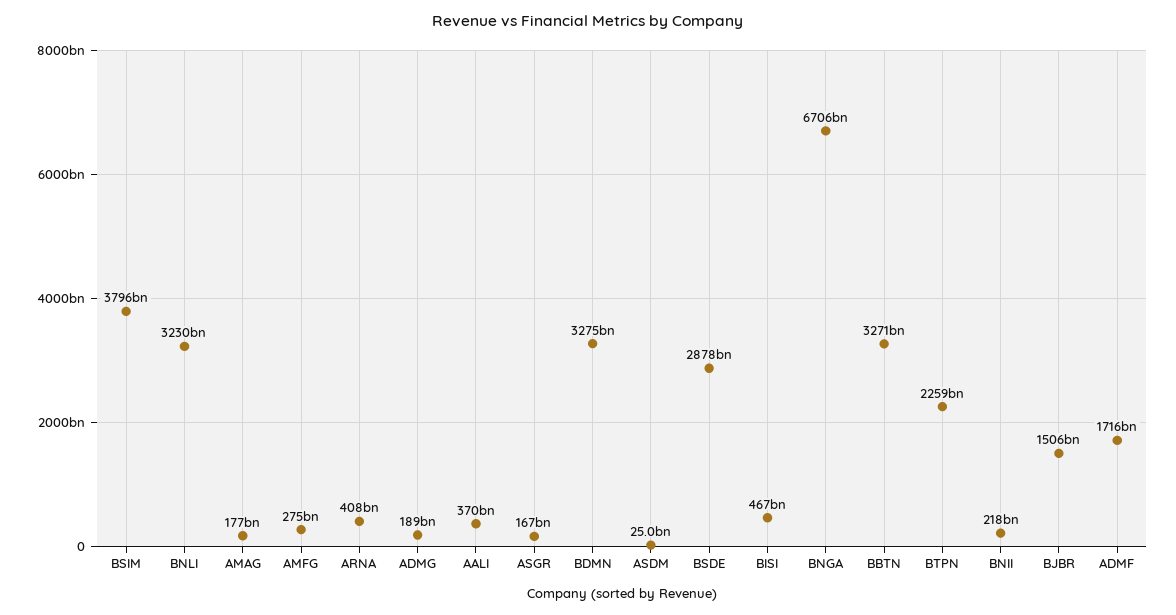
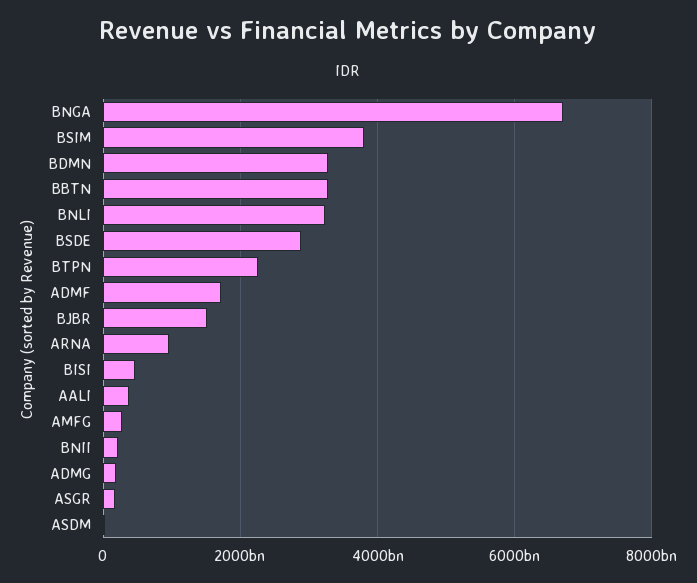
  {
    "BSIM": 3796000000000,
    "BNLI": 3230000000000,
-   "AMAG": 177000000000,
    "AMFG": 275000000000,
-   "ARNA": 408000000000,
+   "ARNA": 1000000000000,
    "ADMG": 189000000000,
    "AALI": 370000000000,
    "ASGR": 167000000000,
    "BDMN": 3275000000000,
    "ASDM": 25000000000,
    "BSDE": 2878000000000,
    "BISI": 467000000000,
    "BNGA": 6706000000000,
    "BBTN": 3271000000000,
    "BTPN": 2259000000000,
    "BNII": 218000000000,
    "BJBR": 1506000000000,
    "ADMF": 1716000000000
  }

